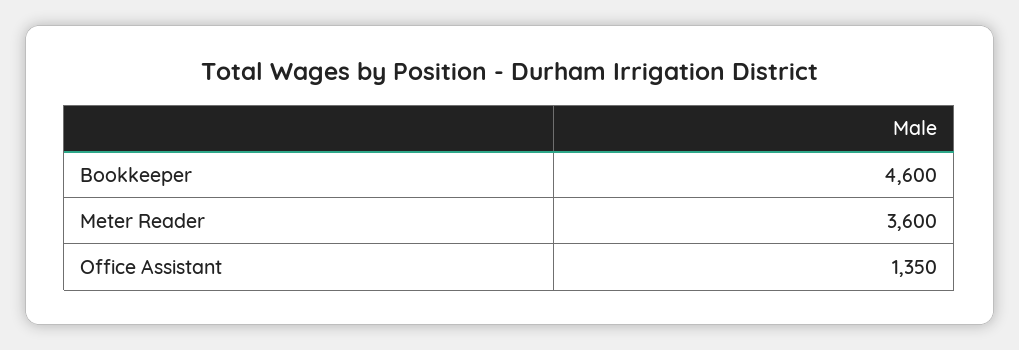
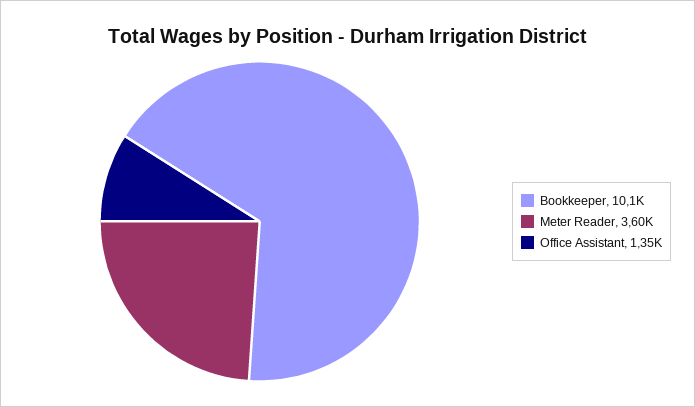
  {
-   "Bookkeeper": 4600,
+   "Bookkeeper": 10100,
    "Meter Reader": 3600,
    "Office Assistant": 1350
  }

